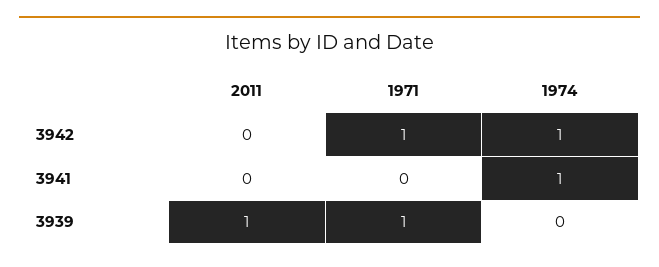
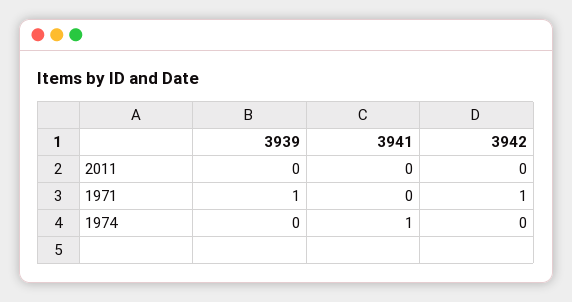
  {
    "2011": {
      "3942": 0,
      "3941": 0,
-     "3939": 1
+     "3939": 0
    },
    "1971": {
      "3942": 1,
      "3941": 0,
      "3939": 1
    },
    "1974": {
-     "3942": 1,
+     "3942": 0,
      "3941": 1,
      "3939": 0
    }
  }

